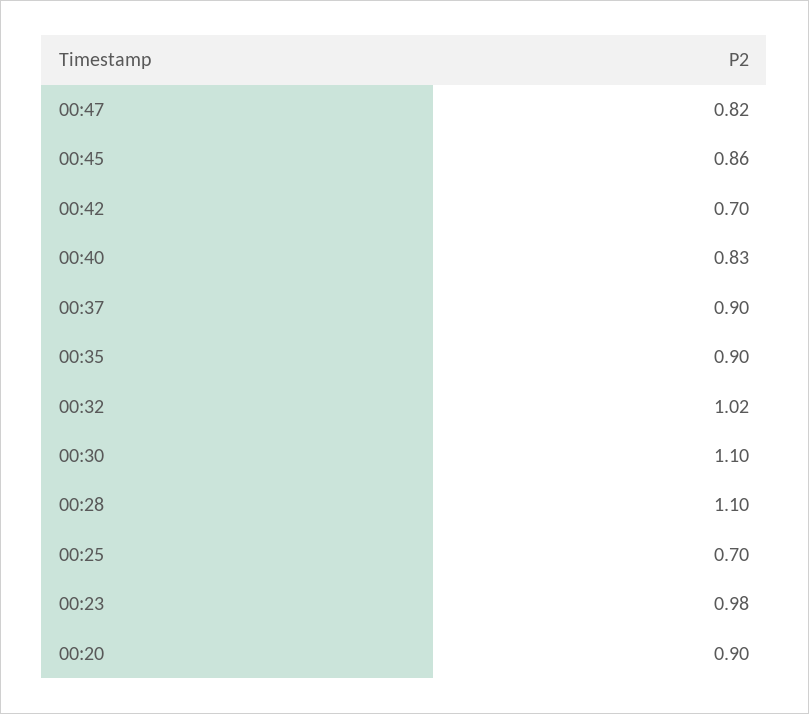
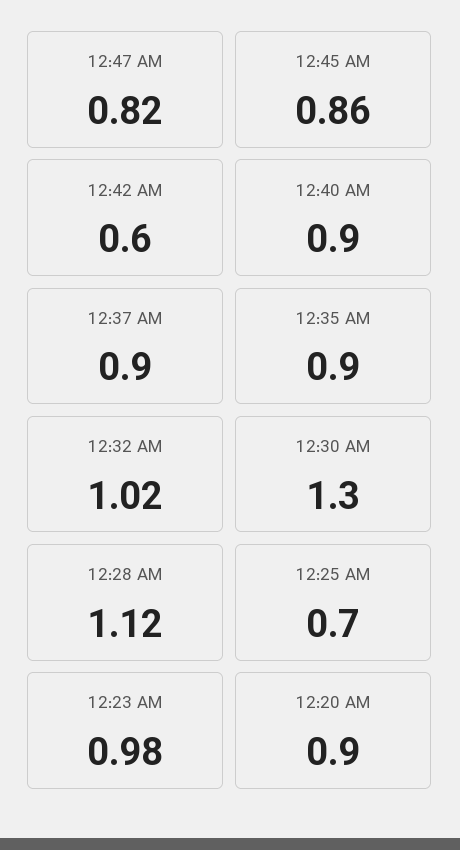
  {
    "00:47": 0.82,
    "00:45": 0.86,
-   "00:42": 0.7,
+   "00:42": 0.6,
-   "00:40": 0.83,
+   "00:40": 0.9,
    "00:37": 0.9,
    "00:35": 0.9,
    "00:32": 1.02,
-   "00:30": 1.1,
+   "00:30": 1.3,
-   "00:28": 1.1,
+   "00:28": 1.12,
    "00:25": 0.7,
    "00:23": 0.98,
    "00:20": 0.9
  }

